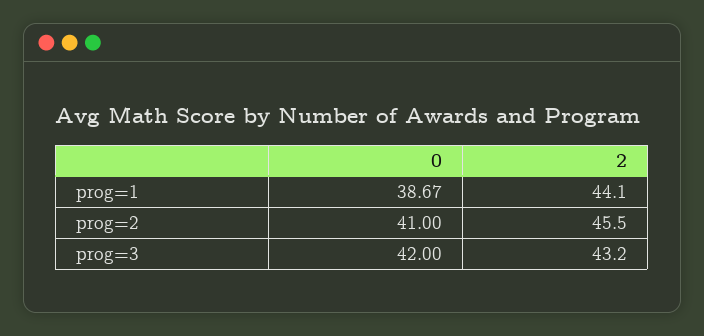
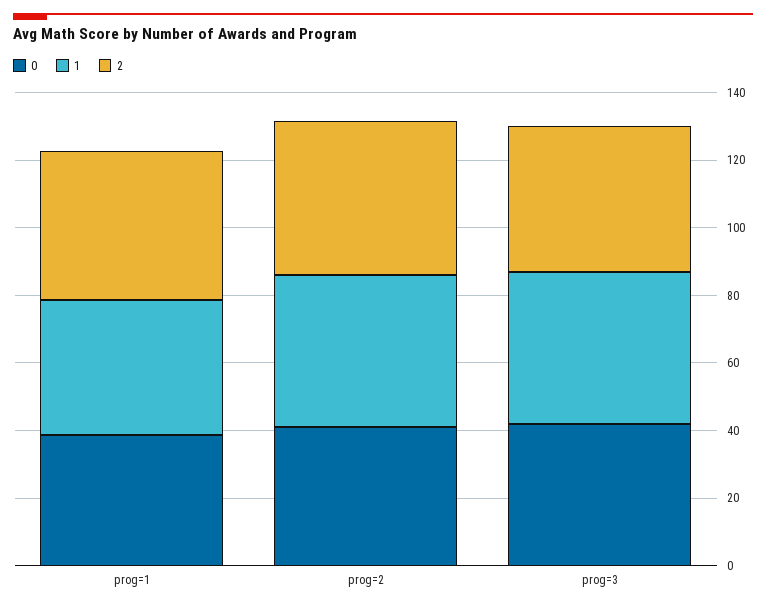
  {
    "0": {
      "prog=1": 38.67,
      "prog=2": 41,
      "prog=3": 42
    },
    "2": {
      "prog=1": 44.1,
      "prog=2": 45.5,
      "prog=3": 43.2
-   }
+   },
+   "1": {
+     "prog=1": 40,
+     "prog=2": 45,
+     "prog=3": 45
+   }
  }

